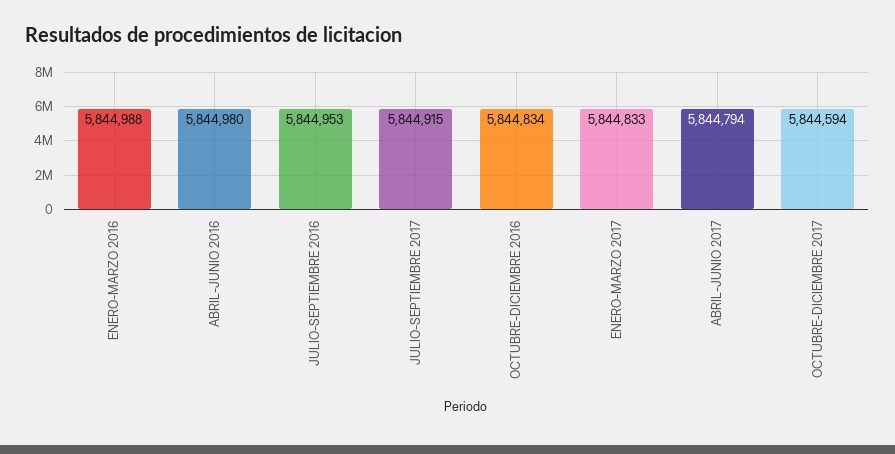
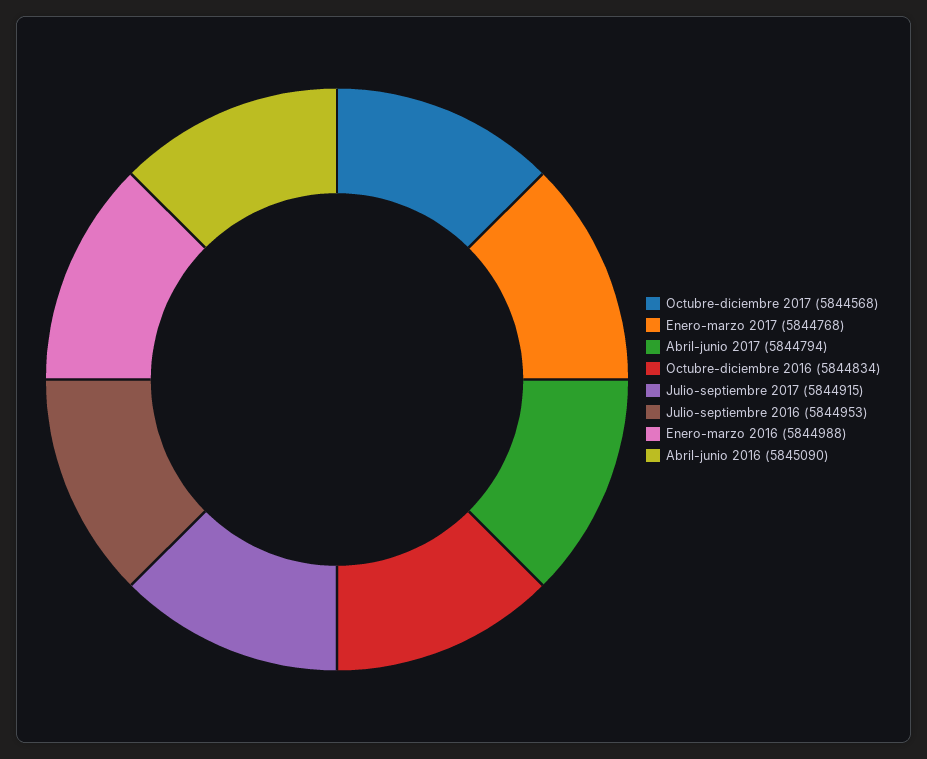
  {
    "ENERO-MARZO 2016": 5844988,
-   "ABRIL-JUNIO 2016": 5844980,
+   "ABRIL-JUNIO 2016": 5845090,
    "JULIO-SEPTIEMBRE 2016": 5844953,
    "JULIO-SEPTIEMBRE 2017": 5844915,
    "OCTUBRE-DICIEMBRE 2016": 5844834,
-   "ENERO-MARZO 2017": 5844833,
+   "ENERO-MARZO 2017": 5844768,
    "ABRIL-JUNIO 2017": 5844794,
-   "OCTUBRE-DICIEMBRE 2017": 5844594
+   "OCTUBRE-DICIEMBRE 2017": 5844568
  }

